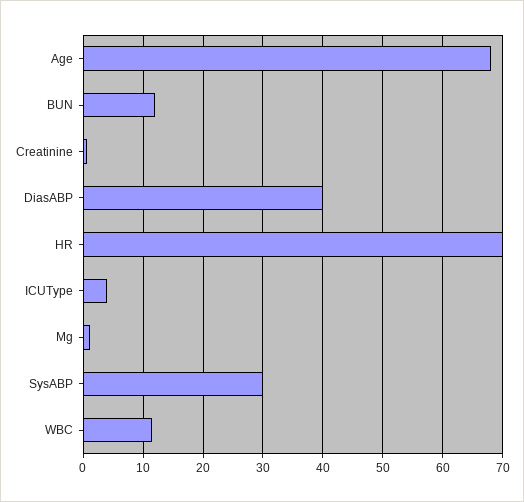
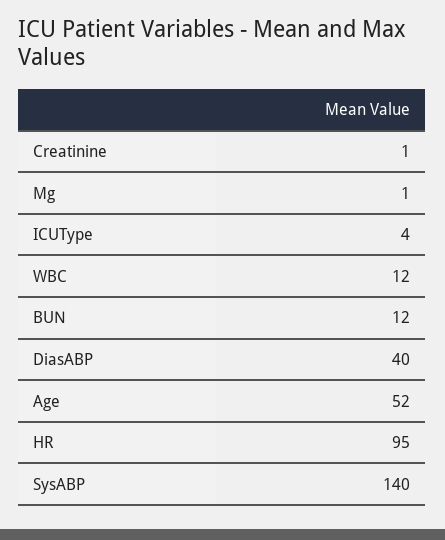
  {
-   "Age": 68,
+   "Age": 52,
    "BUN": 12,
    "Creatinine": 1,
    "DiasABP": 40,
-   "HR": 70,
+   "HR": 95,
    "ICUType": 4,
    "Mg": 1,
-   "SysABP": 30,
+   "SysABP": 140,
    "WBC": 12
  }

